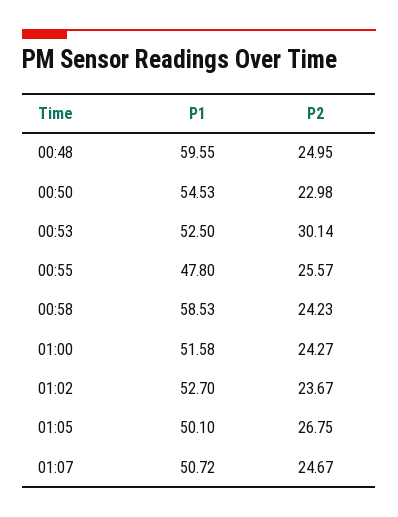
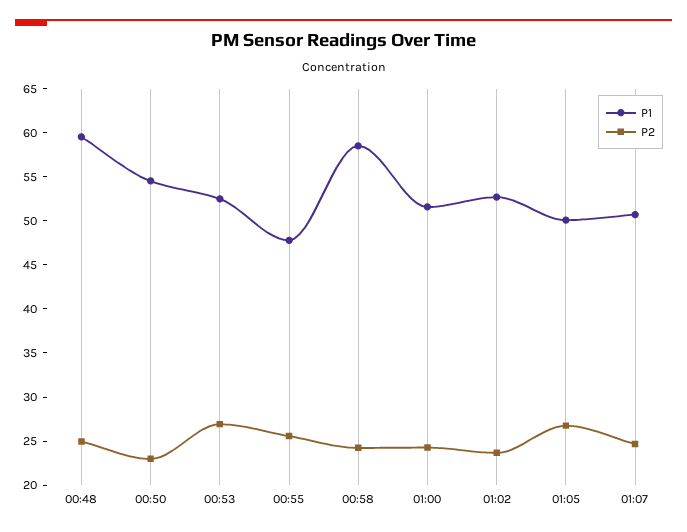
  {
    "P1": {
      "00:48": 59.55,
      "00:50": 54.53,
      "00:53": 52.5,
      "00:55": 47.8,
      "00:58": 58.53,
      "01:00": 51.58,
      "01:02": 52.7,
      "01:05": 50.1,
      "01:07": 50.72
    },
    "P2": {
      "00:48": 24.95,
      "00:50": 22.98,
-     "00:53": 30.14,
+     "00:53": 27,
      "00:55": 25.57,
      "00:58": 24.23,
      "01:00": 24.27,
      "01:02": 23.67,
      "01:05": 26.75,
      "01:07": 24.67
    }
  }

